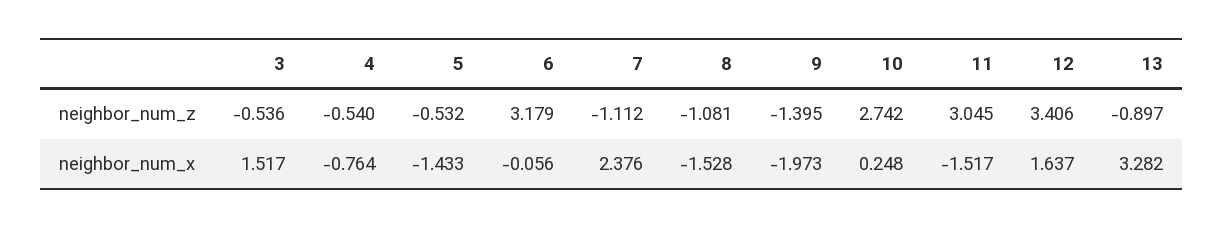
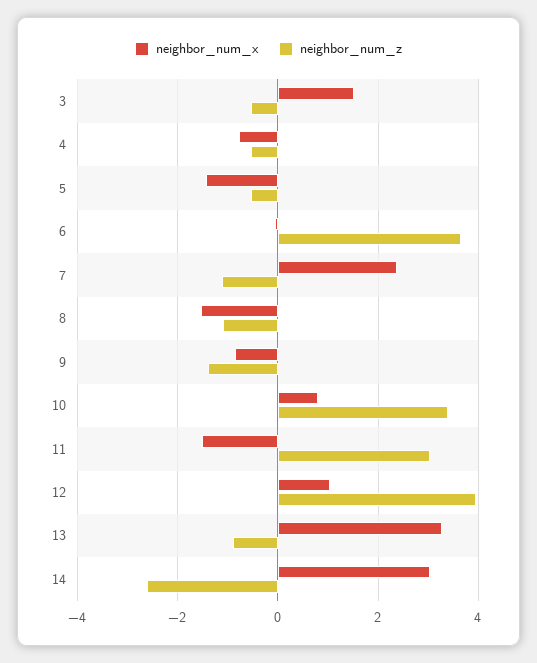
  {
    "neighbor_num_z": {
      "3": -0.536,
      "4": -0.54,
      "5": -0.532,
-     "6": 3.179,
+     "6": 3.6,
      "7": -1.112,
      "8": -1.081,
      "9": -1.395,
-     "10": 2.742,
+     "10": 3.4,
      "11": 3.045,
-     "12": 3.406,
+     "12": 4,
-     "13": -0.897
+     "13": -0.897,
+     "14": -2.6
    },
    "neighbor_num_x": {
      "3": 1.517,
      "4": -0.764,
      "5": -1.433,
      "6": -0.056,
      "7": 2.376,
      "8": -1.528,
-     "9": -1.973,
+     "9": -0.8,
-     "10": 0.248,
+     "10": 0.8,
      "11": -1.517,
-     "12": 1.637,
+     "12": 1,
-     "13": 3.282
+     "13": 3.282,
+     "14": 3
    }
  }

